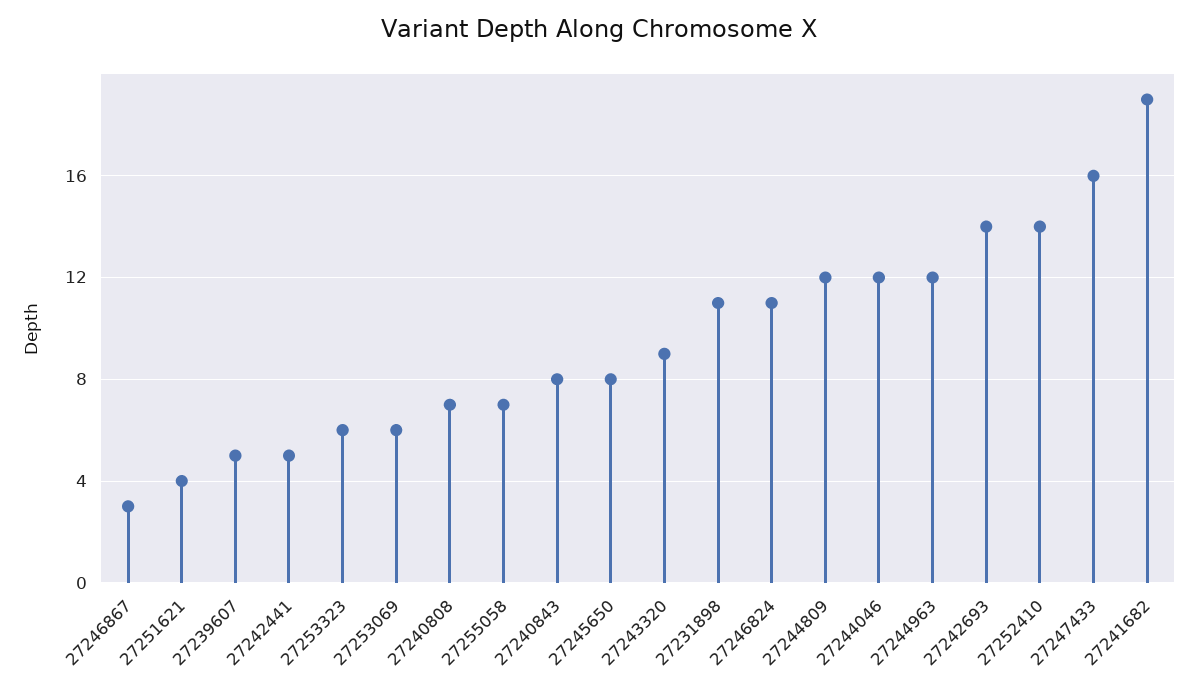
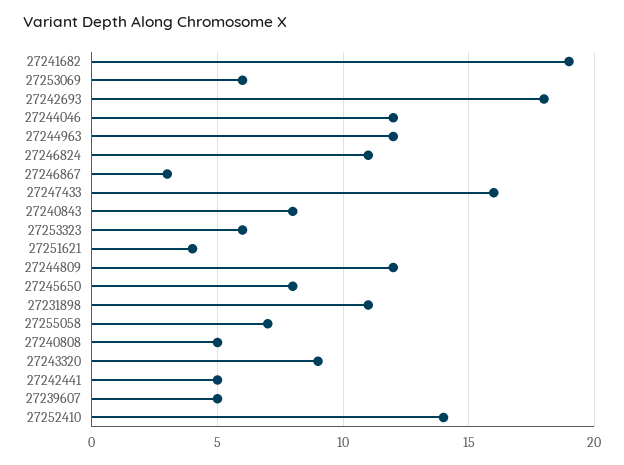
  {
    "27246867": 3,
    "27251621": 4,
    "27239607": 5,
    "27242441": 5,
    "27253323": 6,
    "27253069": 6,
-   "27240808": 7,
+   "27240808": 5,
    "27255058": 7,
    "27240843": 8,
    "27245650": 8,
    "27243320": 9,
    "27231898": 11,
    "27246824": 11,
    "27244809": 12,
    "27244046": 12,
    "27244963": 12,
-   "27242693": 14,
+   "27242693": 18,
    "27252410": 14,
    "27247433": 16,
    "27241682": 19
  }

